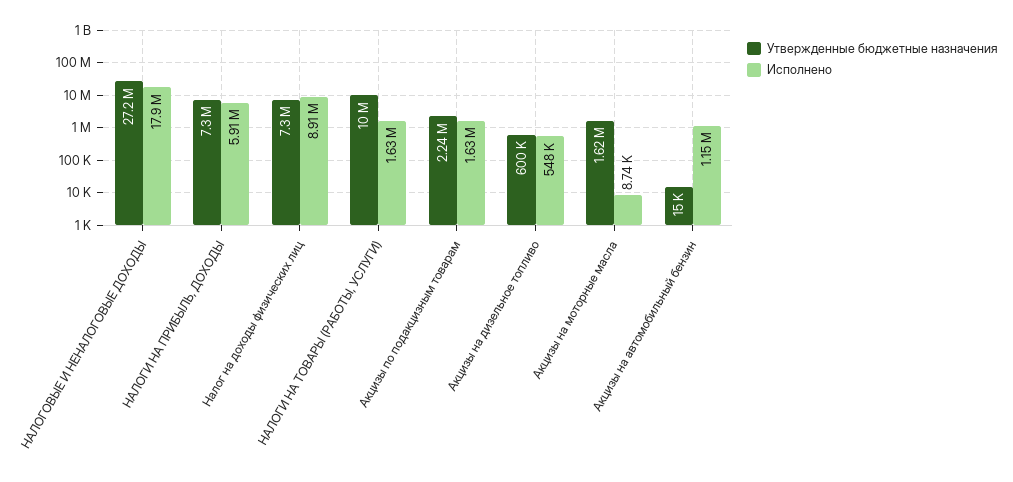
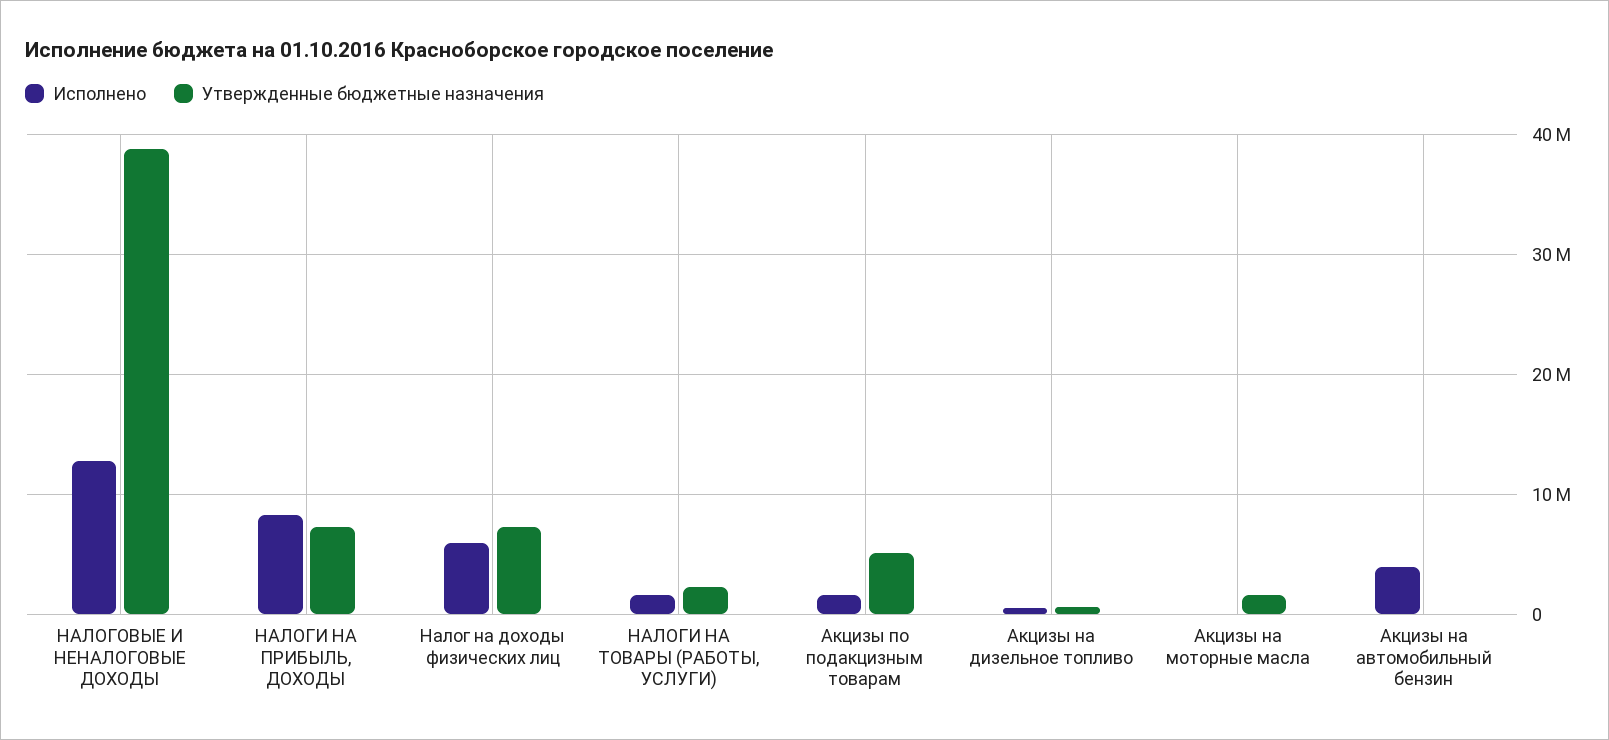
  {
    "Утвержденные бюджетные назначения": {
-     "НАЛОГОВЫЕ И НЕНАЛОГОВЫЕ ДОХОДЫ": 27200000,
+     "НАЛОГОВЫЕ И НЕНАЛОГОВЫЕ ДОХОДЫ": 39000000,
      "НАЛОГИ НА ПРИБЫЛЬ, ДОХОДЫ": 7300000,
      "Налог на доходы физических лиц": 7300000,
-     "НАЛОГИ НА ТОВАРЫ (РАБОТЫ, УСЛУГИ)": 10000000,
+     "НАЛОГИ НА ТОВАРЫ (РАБОТЫ, УСЛУГИ)": 2000000,
-     "Акцизы по подакцизным товарам": 2240000,
+     "Акцизы по подакцизным товарам": 5000000,
      "Акцизы на дизельное топливо": 600000,
      "Акцизы на моторные масла": 1620000,
      "Акцизы на автомобильный бензин": 15000
    },
    "Исполнено": {
-     "НАЛОГОВЫЕ И НЕНАЛОГОВЫЕ ДОХОДЫ": 17900000,
+     "НАЛОГОВЫЕ И НЕНАЛОГОВЫЕ ДОХОДЫ": 13000000,
-     "НАЛОГИ НА ПРИБЫЛЬ, ДОХОДЫ": 5910000,
+     "НАЛОГИ НА ПРИБЫЛЬ, ДОХОДЫ": 8000000,
-     "Налог на доходы физических лиц": 8910000,
+     "Налог на доходы физических лиц": 6000000,
      "НАЛОГИ НА ТОВАРЫ (РАБОТЫ, УСЛУГИ)": 1630000,
      "Акцизы по подакцизным товарам": 1630000,
      "Акцизы на дизельное топливо": 548000,
      "Акцизы на моторные масла": 8740,
-     "Акцизы на автомобильный бензин": 1150000
+     "Акцизы на автомобильный бензин": 4000000
    }
  }

